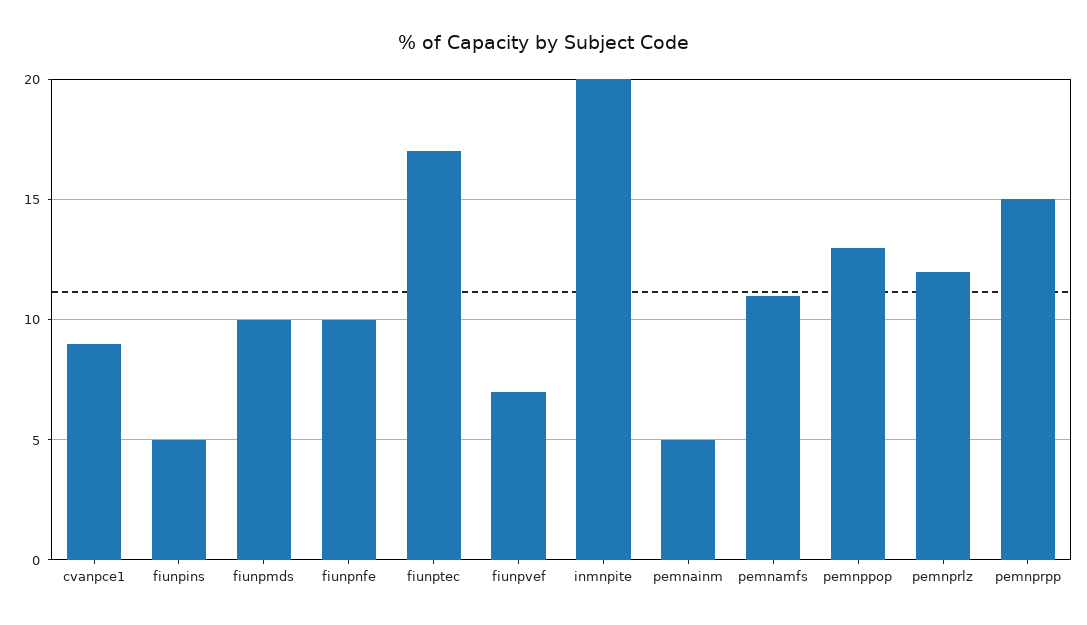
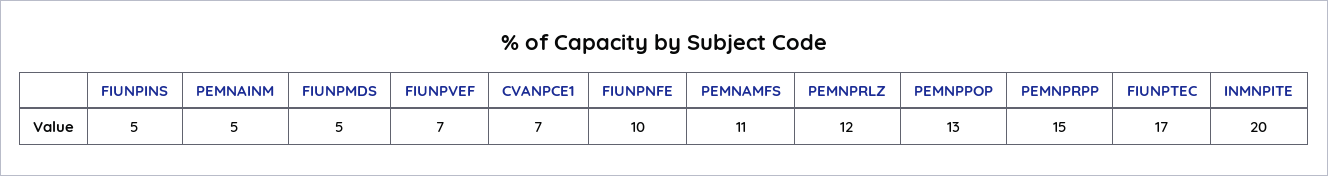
  {
-   "cvanpce1": 9,
+   "cvanpce1": 7,
    "fiunpins": 5,
-   "fiunpmds": 10,
+   "fiunpmds": 5,
    "fiunpnfe": 10,
    "fiunptec": 17,
    "fiunpvef": 7,
    "inmnpite": 20,
    "pemnainm": 5,
    "pemnamfs": 11,
    "pemnppop": 13,
    "pemnprlz": 12,
    "pemnprpp": 15
  }

